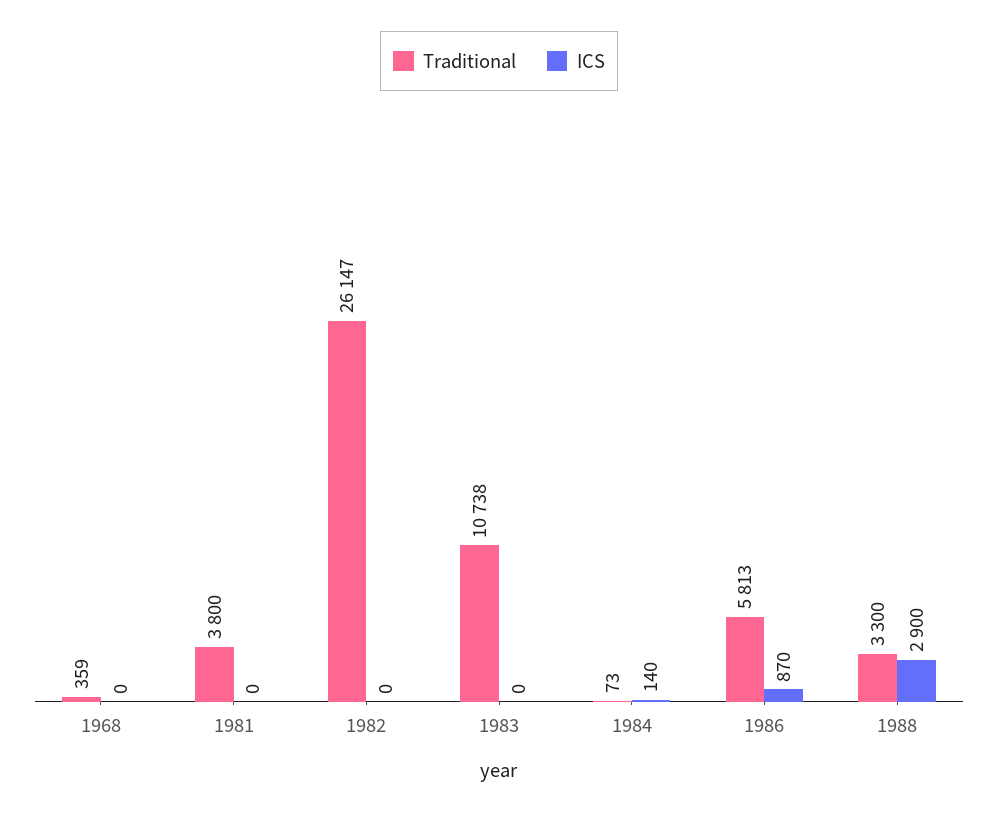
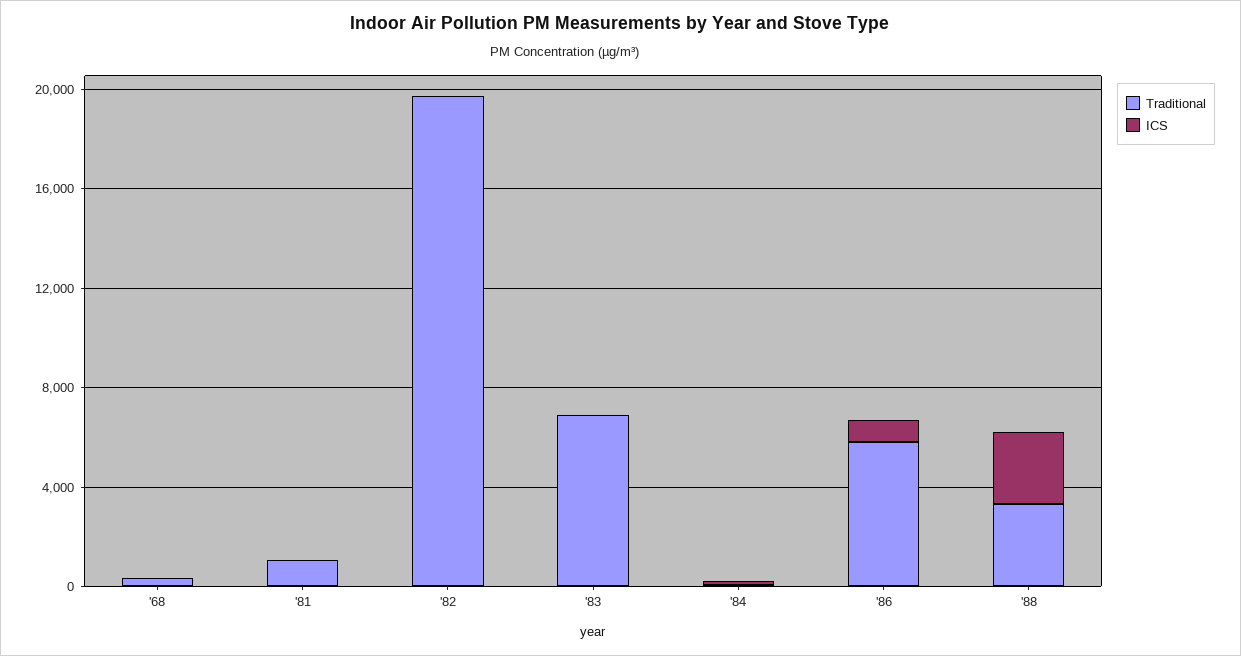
  {
    "Traditional": {
      "1968": 359,
-     "1981": 3800,
+     "1981": 1000,
-     "1982": 26147,
+     "1982": 20000,
-     "1983": 10738,
+     "1983": 7000,
      "1984": 73,
      "1986": 5813,
      "1988": 3300
    },
    "ICS": {
      "1968": 0,
      "1981": 0,
      "1982": 0,
      "1983": 0,
      "1984": 140,
      "1986": 870,
      "1988": 2900
    }
  }

